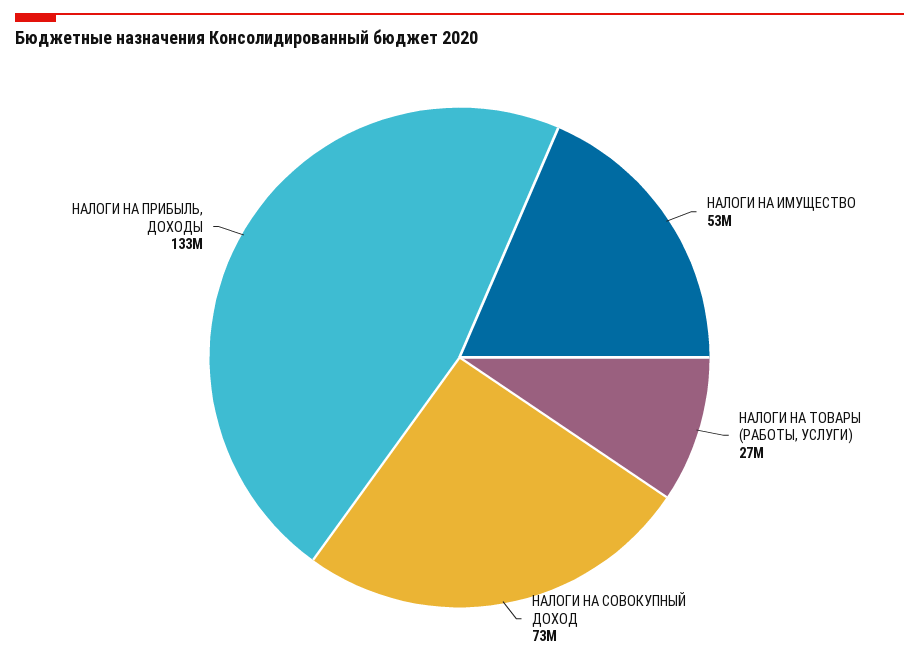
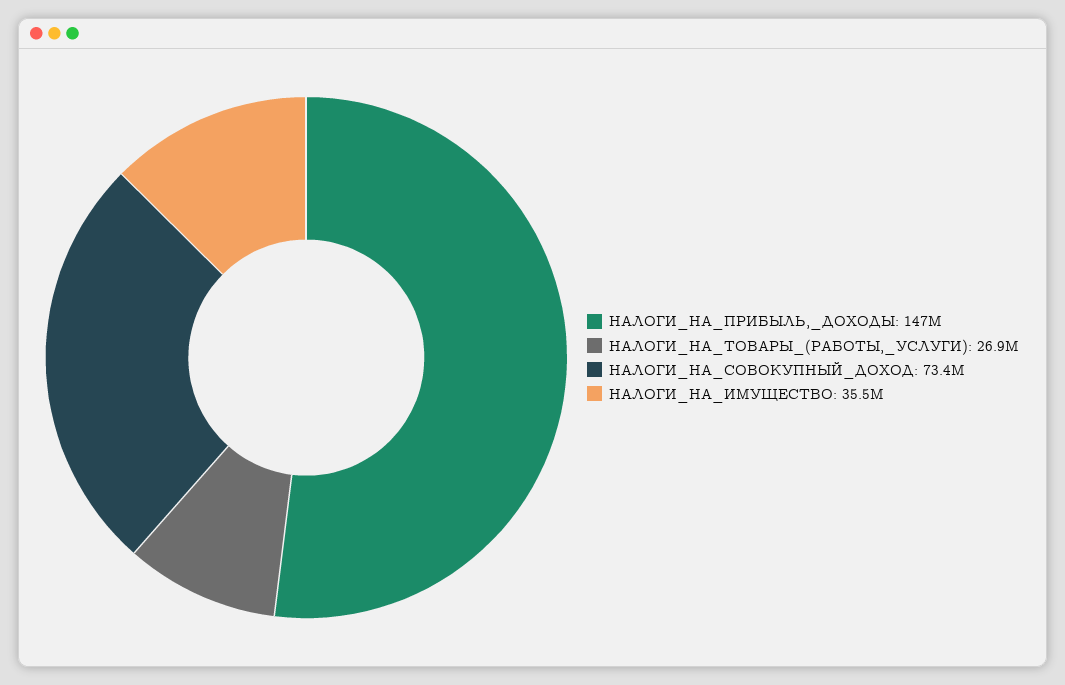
  {
-   "НАЛОГИ НА ИМУЩЕСТВО": 53000000,
+   "НАЛОГИ НА ИМУЩЕСТВО": 35500000,
    "НАЛОГИ НА ТОВАРЫ (РАБОТЫ, УСЛУГИ)": 26900000,
    "НАЛОГИ НА СОВОКУПНЫЙ ДОХОД": 73400000,
-   "НАЛОГИ НА ПРИБЫЛЬ, ДОХОДЫ": 133000000
+   "НАЛОГИ НА ПРИБЫЛЬ, ДОХОДЫ": 147000000
  }

